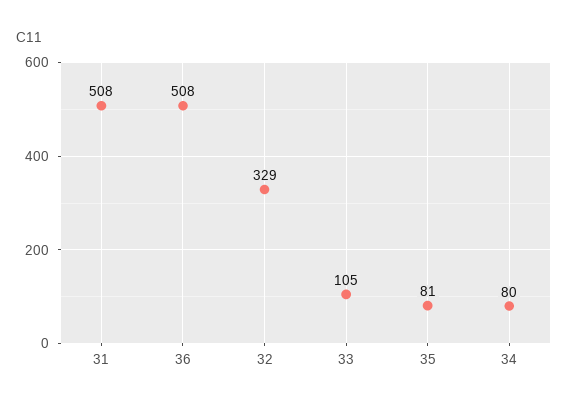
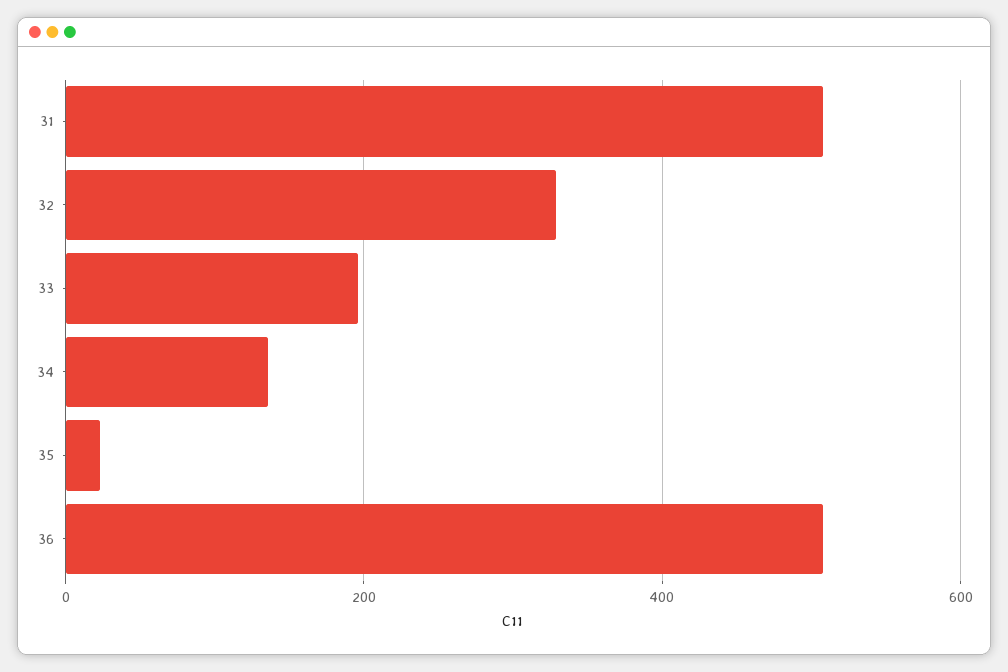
  {
    "31": 508,
    "36": 508,
    "32": 329,
-   "33": 105,
+   "33": 200,
-   "35": 81,
+   "35": 20,
-   "34": 80
+   "34": 140
  }

